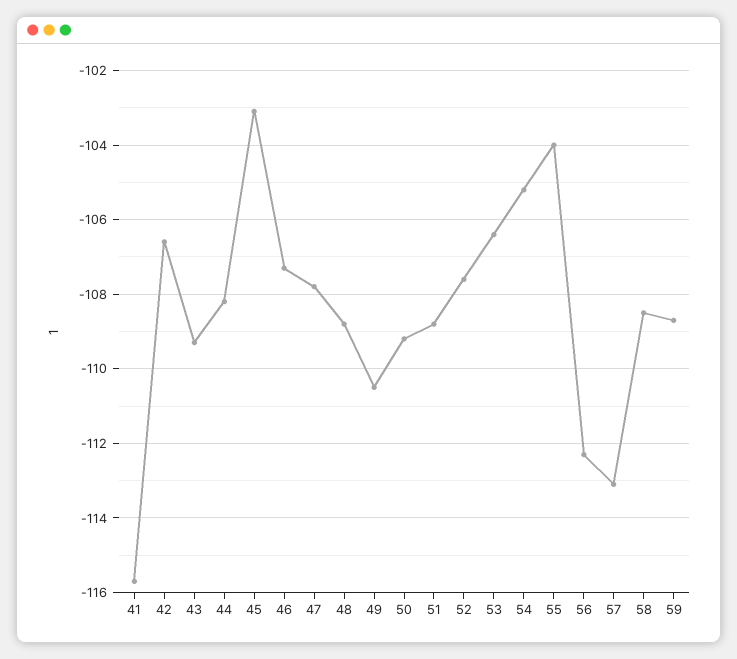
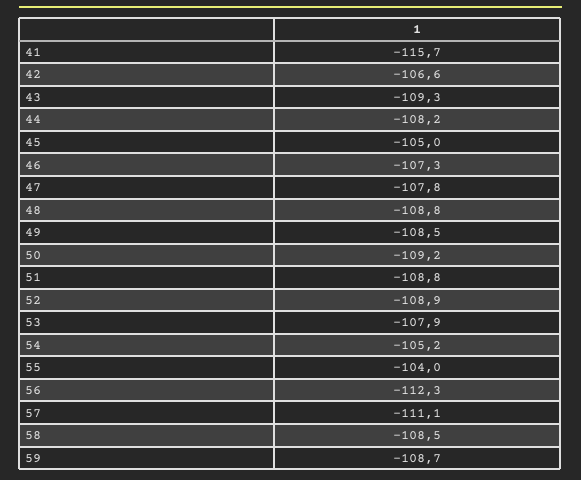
  {
    "41": -115.7,
    "42": -106.6,
    "43": -109.3,
    "44": -108.2,
-   "45": -103,
+   "45": -105,
    "46": -107.3,
    "47": -107.8,
    "48": -108.8,
-   "49": -110.5,
+   "49": -108.5,
    "50": -109.2,
    "51": -108.8,
-   "52": -107.5,
+   "52": -108.9,
-   "53": -106.5,
+   "53": -107.9,
    "54": -105.2,
    "55": -104,
    "56": -112.3,
-   "57": -113,
+   "57": -111.1,
    "58": -108.5,
    "59": -108.7
  }

